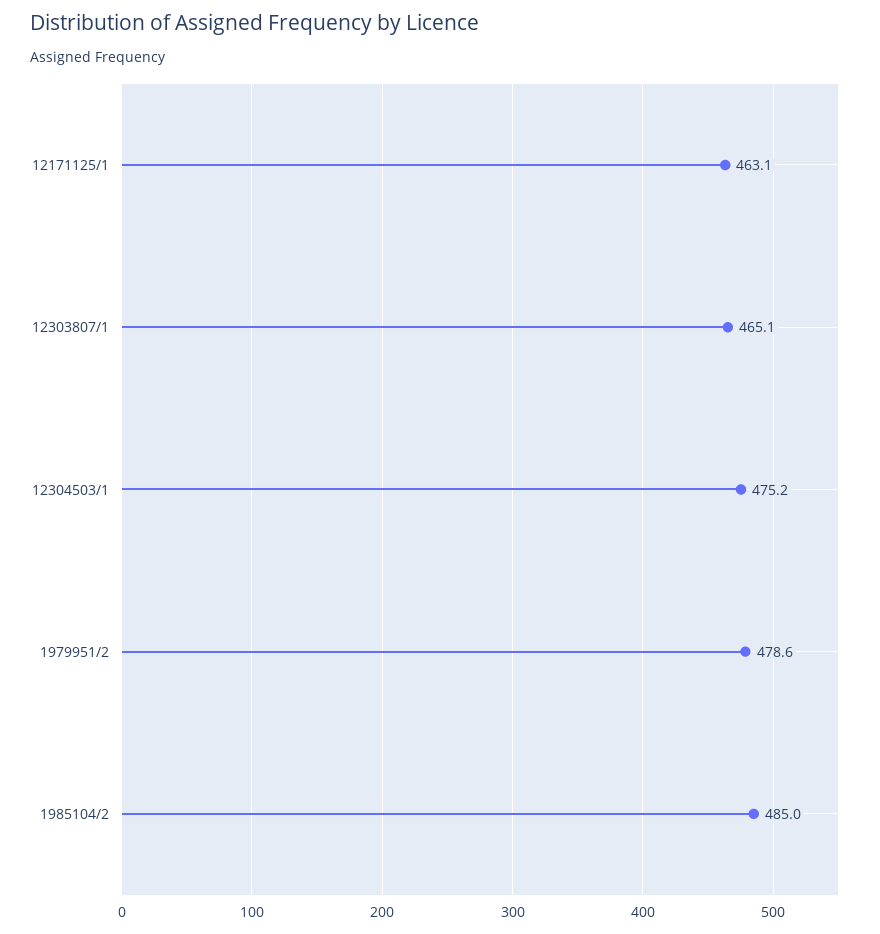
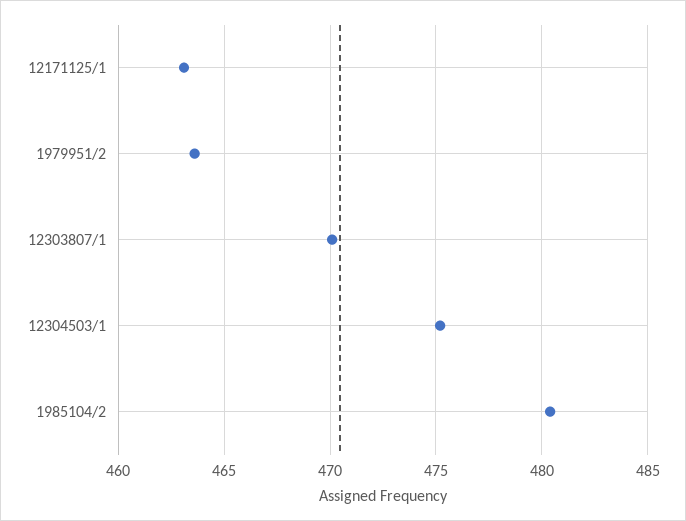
  {
    "12171125/1": 463.1,
-   "12303807/1": 465.1,
+   "12303807/1": 470,
    "12304503/1": 475.2,
-   "1979951/2": 478.6,
+   "1979951/2": 463.5,
-   "1985104/2": 485
+   "1985104/2": 480.5
  }

